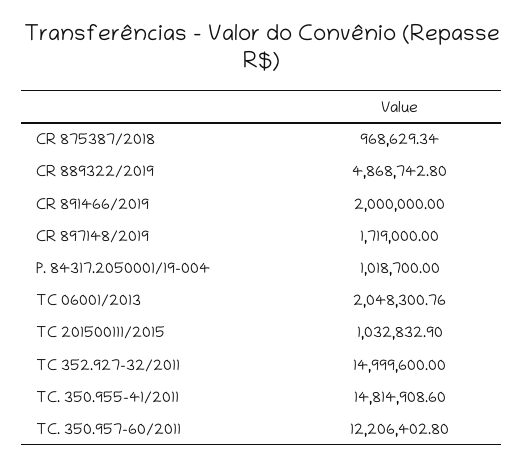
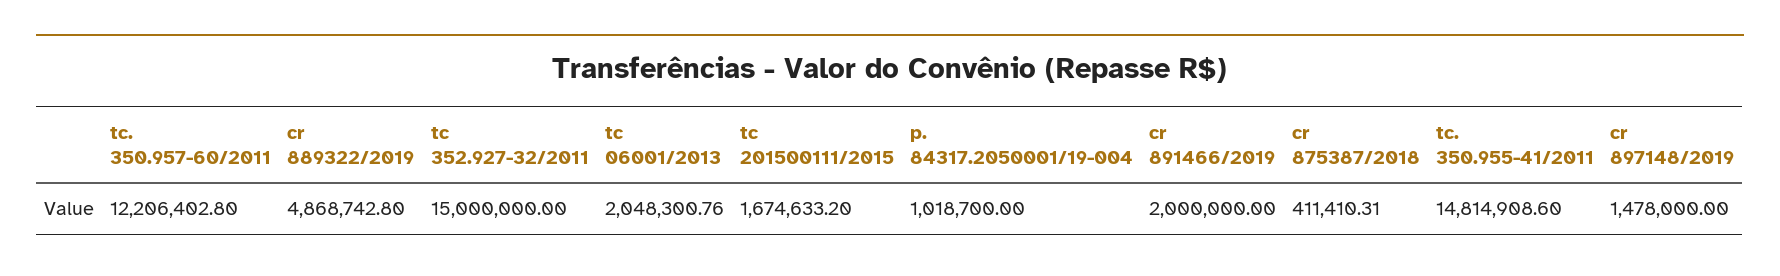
  {
-   "CR 875387/2018": 968629.34,
+   "CR 875387/2018": 411410.31,
    "CR 889322/2019": 4868742.8,
    "CR 891466/2019": 2000000,
-   "CR 897148/2019": 1719000,
+   "CR 897148/2019": 1478000,
    "P. 84317.2050001/19-004": 1018700,
    "TC 06001/2013": 2048300.76,
-   "TC 201500111/2015": 1032832.9,
+   "TC 201500111/2015": 1674633.2,
-   "TC 352.927-32/2011": 14999600,
+   "TC 352.927-32/2011": 15000000,
    "TC. 350.955-41/2011": 14814908.6,
    "TC. 350.957-60/2011": 12206402.8
  }

